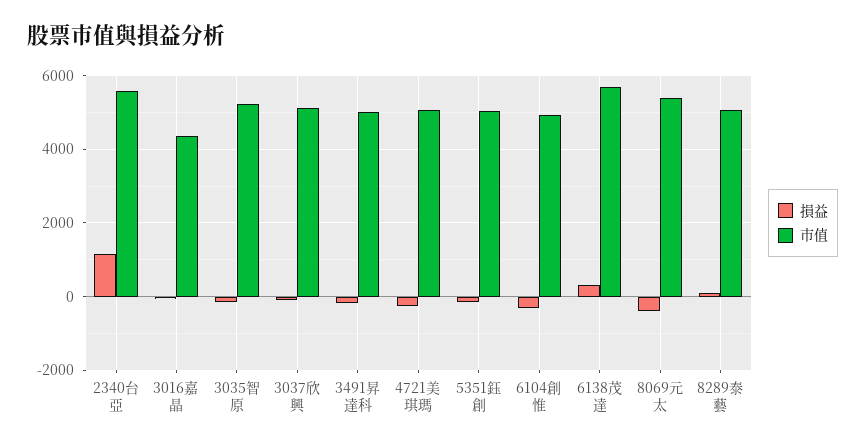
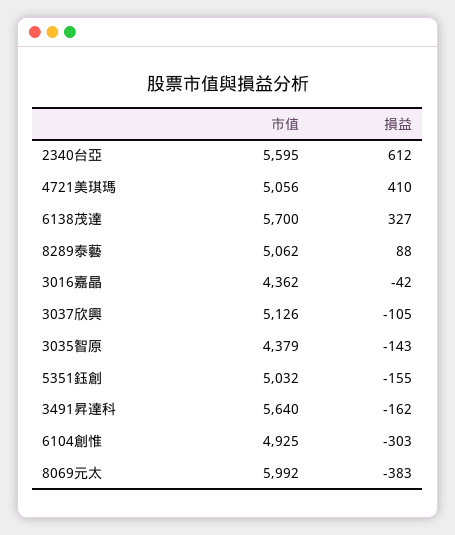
  {
    "損益": {
-     "2340台亞": 1200,
+     "2340台亞": 612,
      "3016嘉晶": -42,
      "3035智原": -143,
      "3037欣興": -105,
      "3491昇達科": -162,
-     "4721美琪瑪": -200,
+     "4721美琪瑪": 410,
      "5351鈺創": -155,
      "6104創惟": -303,
      "6138茂達": 327,
      "8069元太": -383,
      "8289泰藝": 88
    },
    "市值": {
      "2340台亞": 5595,
      "3016嘉晶": 4362,
-     "3035智原": 5200,
+     "3035智原": 4379,
      "3037欣興": 5126,
-     "3491昇達科": 5000,
+     "3491昇達科": 5640,
      "4721美琪瑪": 5056,
      "5351鈺創": 5032,
      "6104創惟": 4925,
      "6138茂達": 5700,
-     "8069元太": 5400,
+     "8069元太": 5992,
      "8289泰藝": 5062
    }
  }

